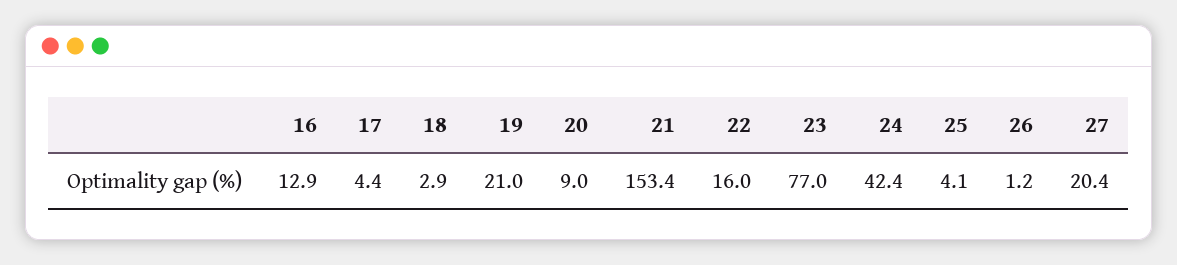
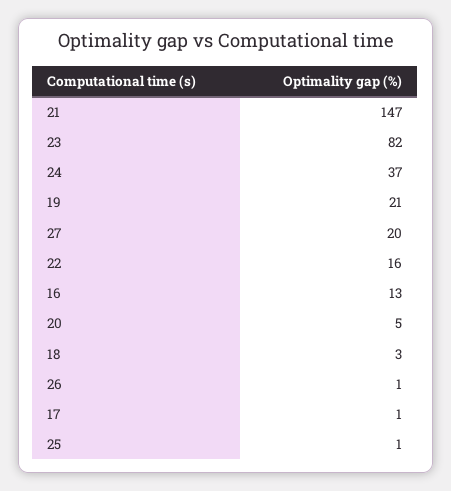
  {
    "16": 12.9,
-   "17": 4.4,
+   "17": 1,
    "18": 2.9,
    "19": 21,
-   "20": 9,
+   "20": 5,
-   "21": 153.4,
+   "21": 147,
    "22": 16,
-   "23": 77,
+   "23": 82,
-   "24": 42.4,
+   "24": 37,
-   "25": 4.1,
+   "25": 1,
    "26": 1.2,
    "27": 20.4
  }

